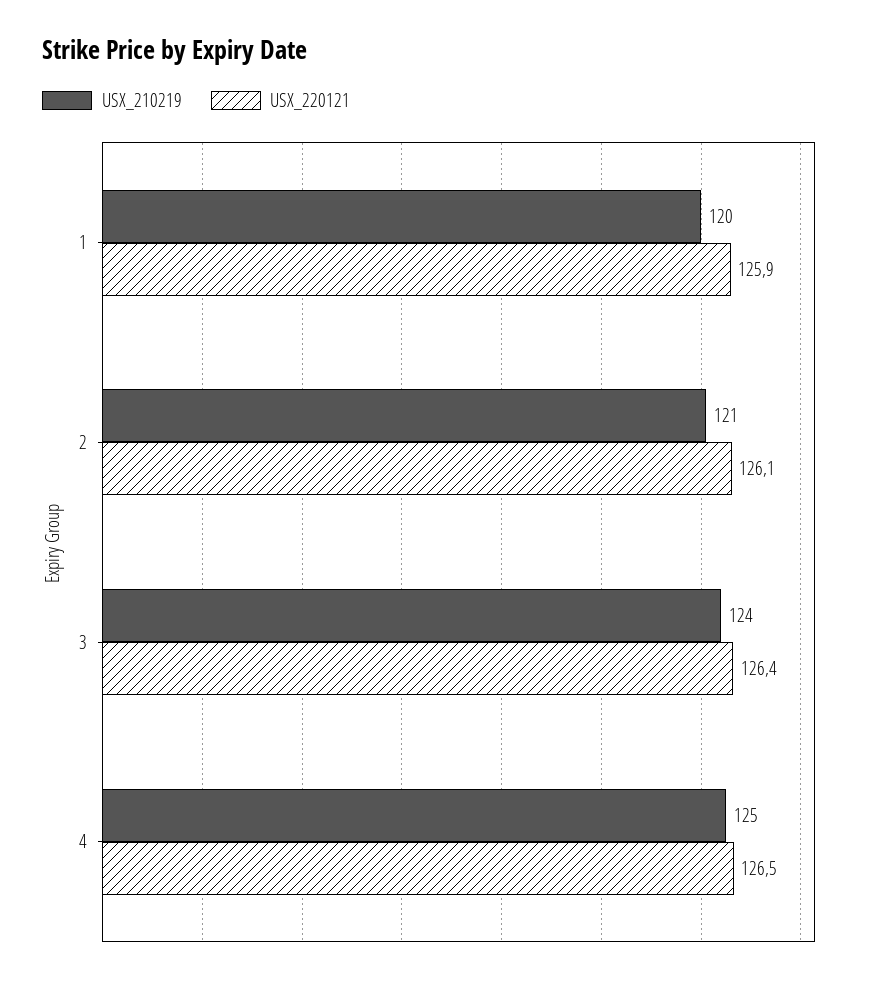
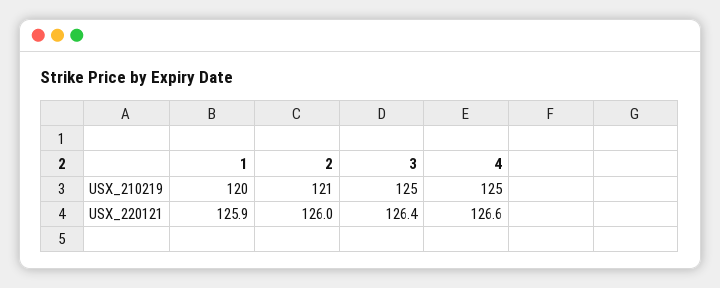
  {
    "USX_210219": {
      "1": 120,
      "2": 121,
-     "3": 124,
+     "3": 125,
      "4": 125
    },
    "USX_220121": {
      "1": 125.9,
-     "2": 126.1,
+     "2": 126,
      "3": 126.4,
-     "4": 126.5
+     "4": 126.6
    }
  }

